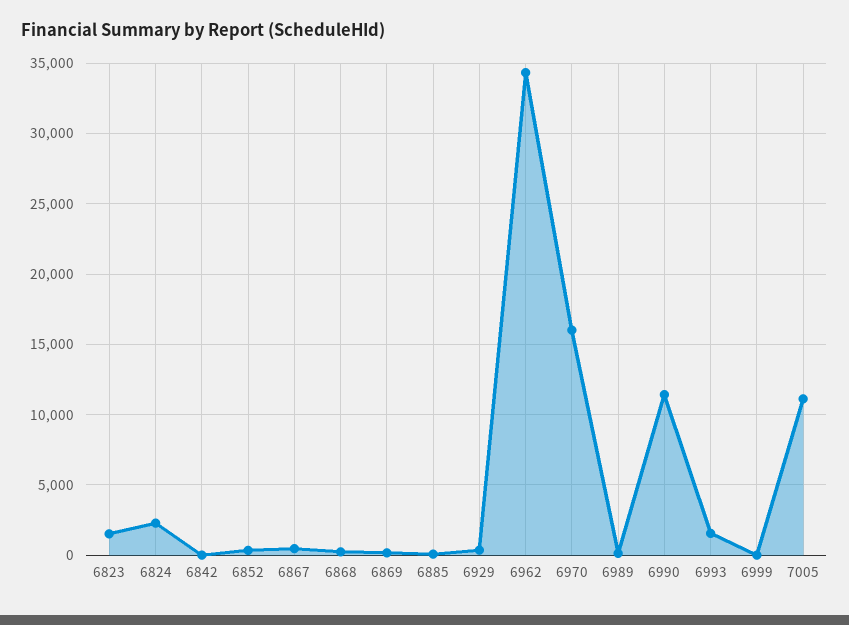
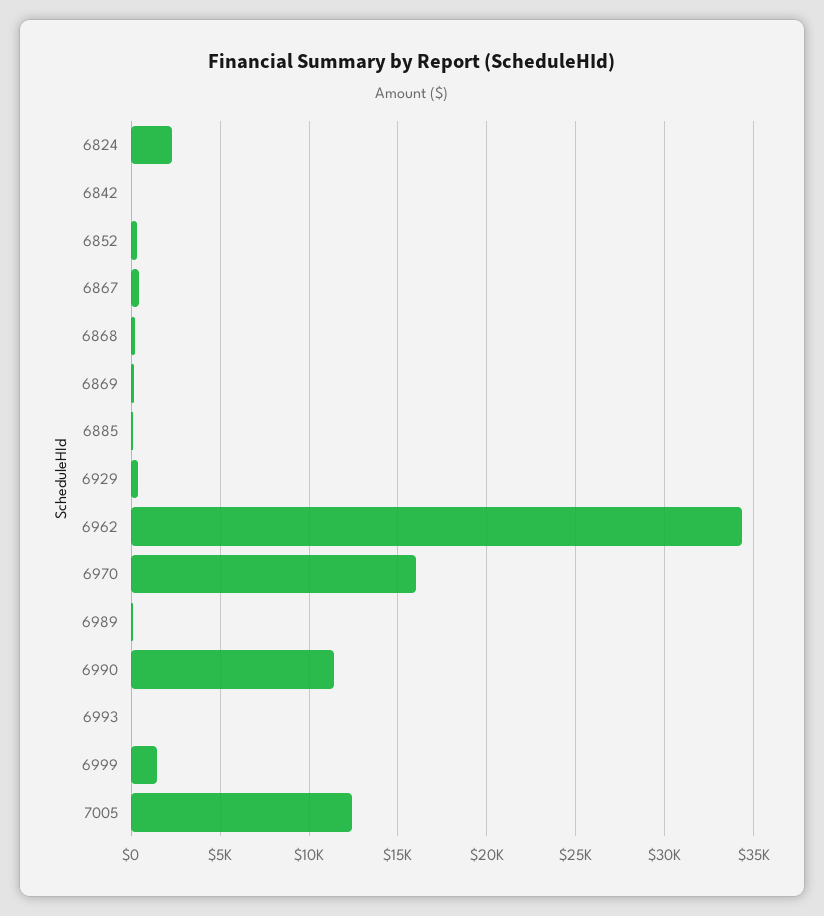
  {
-   "6823": 1500,
    "6824": 2500,
    "6842": 0,
    "6852": 500,
    "6867": 500,
    "6868": 0,
    "6869": 0,
    "6885": 0,
    "6929": 500,
    "6962": 34500,
    "6970": 16000,
    "6989": 0,
    "6990": 11500,
-   "6993": 1500,
+   "6993": 0,
-   "6999": 0,
+   "6999": 1500,
-   "7005": 11000
+   "7005": 12500
  }

